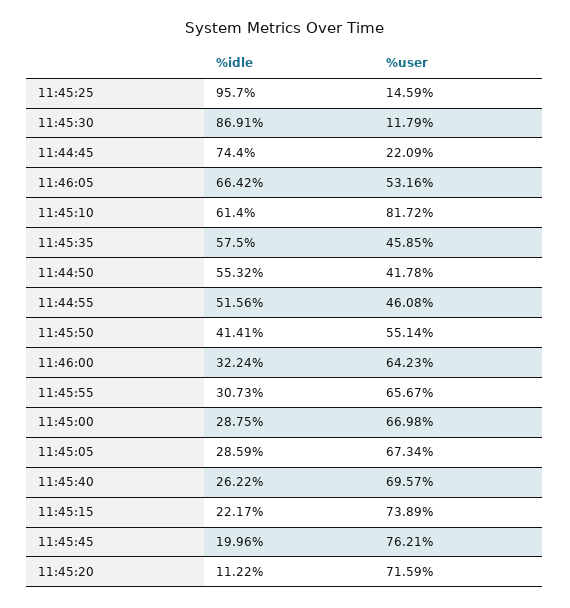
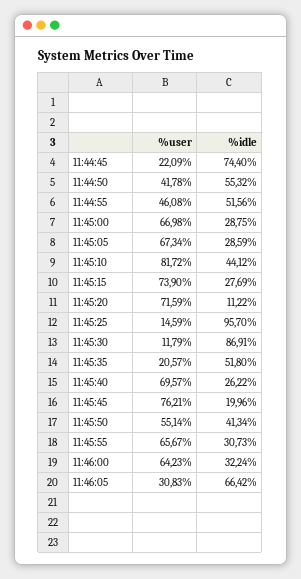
  {
    "%idle": {
      "11:45:25": 95.7,
      "11:45:30": 86.91,
      "11:44:45": 74.4,
      "11:46:05": 66.42,
-     "11:45:10": 61.4,
+     "11:45:10": 44.12,
-     "11:45:35": 57.5,
+     "11:45:35": 51.8,
      "11:44:50": 55.32,
      "11:44:55": 51.56,
-     "11:45:50": 41.41,
+     "11:45:50": 41.34,
      "11:46:00": 32.24,
      "11:45:55": 30.73,
      "11:45:00": 28.75,
      "11:45:05": 28.59,
      "11:45:40": 26.22,
-     "11:45:15": 22.17,
+     "11:45:15": 27.69,
      "11:45:45": 19.96,
      "11:45:20": 11.22
    },
    "%user": {
      "11:45:25": 14.59,
      "11:45:30": 11.79,
      "11:44:45": 22.09,
-     "11:46:05": 53.16,
+     "11:46:05": 30.83,
      "11:45:10": 81.72,
-     "11:45:35": 45.85,
+     "11:45:35": 20.57,
      "11:44:50": 41.78,
      "11:44:55": 46.08,
      "11:45:50": 55.14,
      "11:46:00": 64.23,
      "11:45:55": 65.67,
      "11:45:00": 66.98,
      "11:45:05": 67.34,
      "11:45:40": 69.57,
-     "11:45:15": 73.89,
+     "11:45:15": 73.9,
      "11:45:45": 76.21,
      "11:45:20": 71.59
    }
  }

